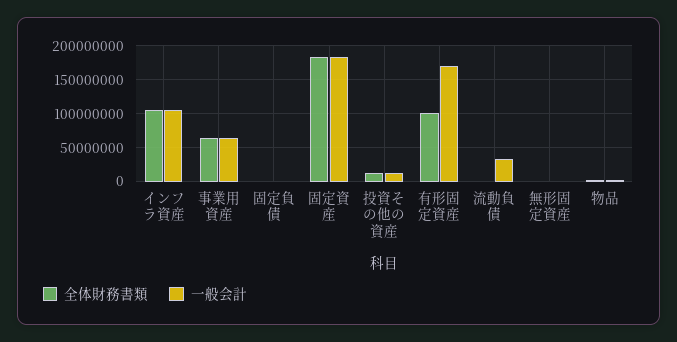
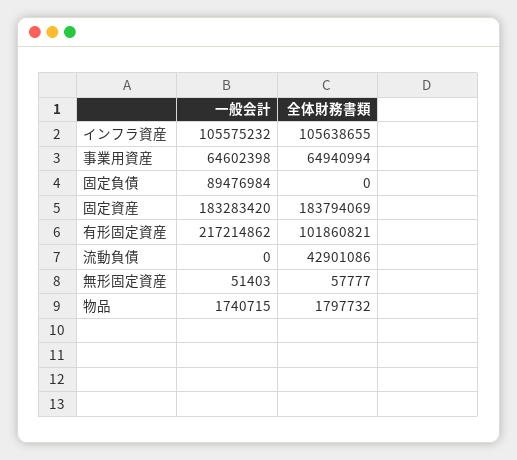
  {
    "全体財務書類": {
      "インフラ資産": 105638655,
      "事業用資産": 64940994,
      "固定負債": 0,
      "固定資産": 183794069,
-     "投資その他の資産": 10000000,
      "有形固定資産": 101860821,
-     "流動負債": 0,
+     "流動負債": 42901086,
      "無形固定資産": 57777,
      "物品": 1797732
    },
    "一般会計": {
      "インフラ資産": 105575232,
      "事業用資産": 64602398,
-     "固定負債": 0,
+     "固定負債": 89476984,
      "固定資産": 183283420,
-     "投資その他の資産": 10000000,
-     "有形固定資産": 170000000,
+     "有形固定資産": 217214862,
-     "流動負債": 30000000,
+     "流動負債": 0,
      "無形固定資産": 51403,
      "物品": 1740715
    }
  }

